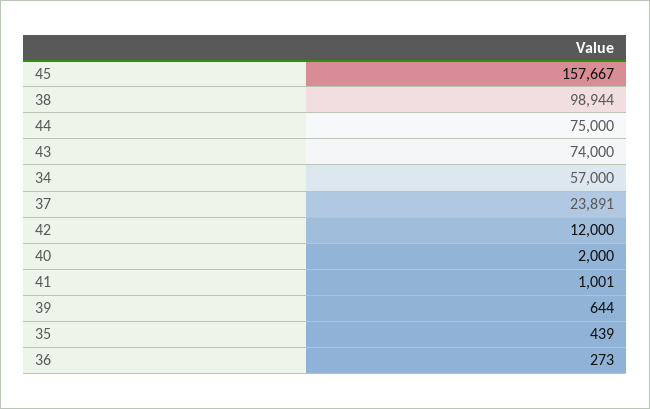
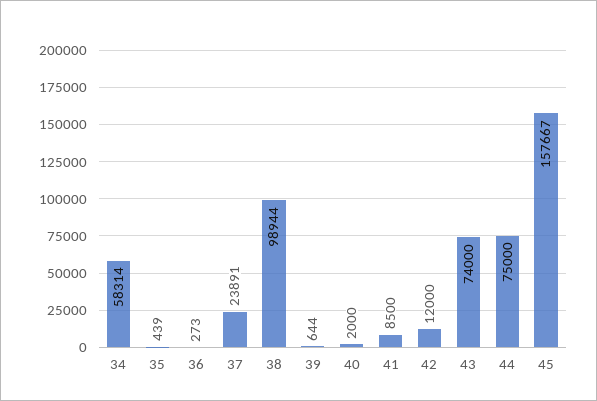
  {
    "45": 157667,
    "38": 98944,
    "44": 75000,
    "43": 74000,
-   "34": 57000,
+   "34": 58314,
    "37": 23891,
    "42": 12000,
    "40": 2000,
-   "41": 1001,
+   "41": 8500,
    "39": 644,
    "35": 439,
    "36": 273
  }

